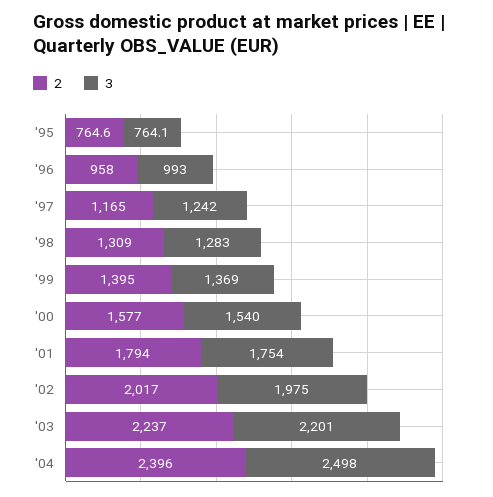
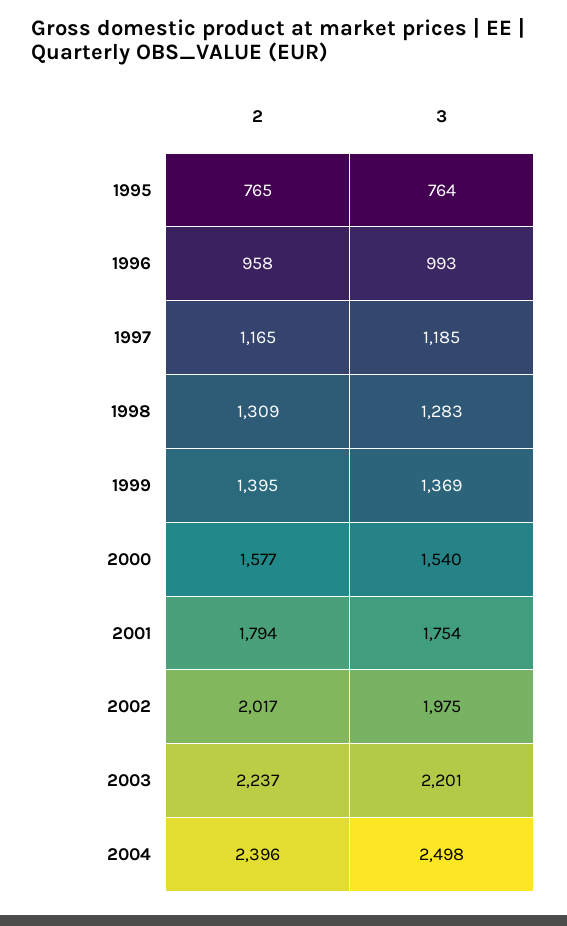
  {
    "2": {
      "'95": 764.6,
      "'96": 958,
      "'97": 1165,
      "'98": 1309,
      "'99": 1395,
      "'00": 1577,
      "'01": 1794,
      "'02": 2017,
      "'03": 2237,
      "'04": 2396
    },
    "3": {
      "'95": 764.1,
      "'96": 993,
-     "'97": 1242,
+     "'97": 1185,
      "'98": 1283,
      "'99": 1369,
      "'00": 1540,
      "'01": 1754,
      "'02": 1975,
      "'03": 2201,
      "'04": 2498
    }
  }

